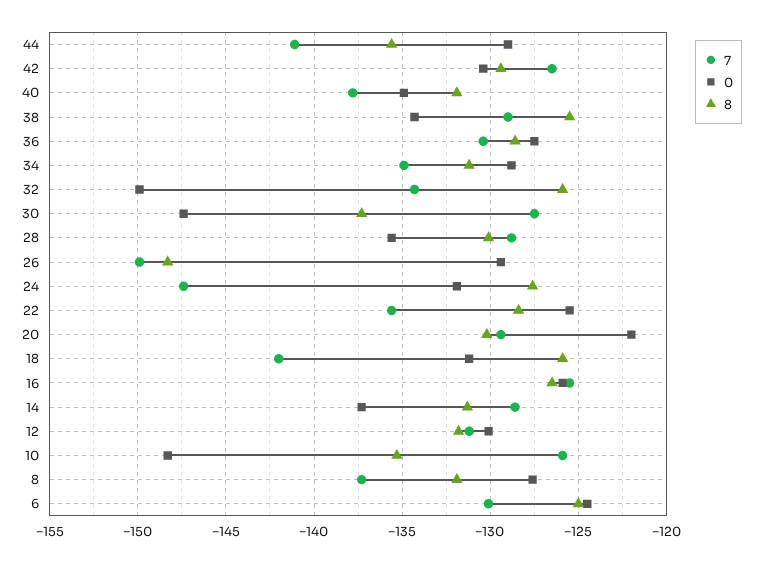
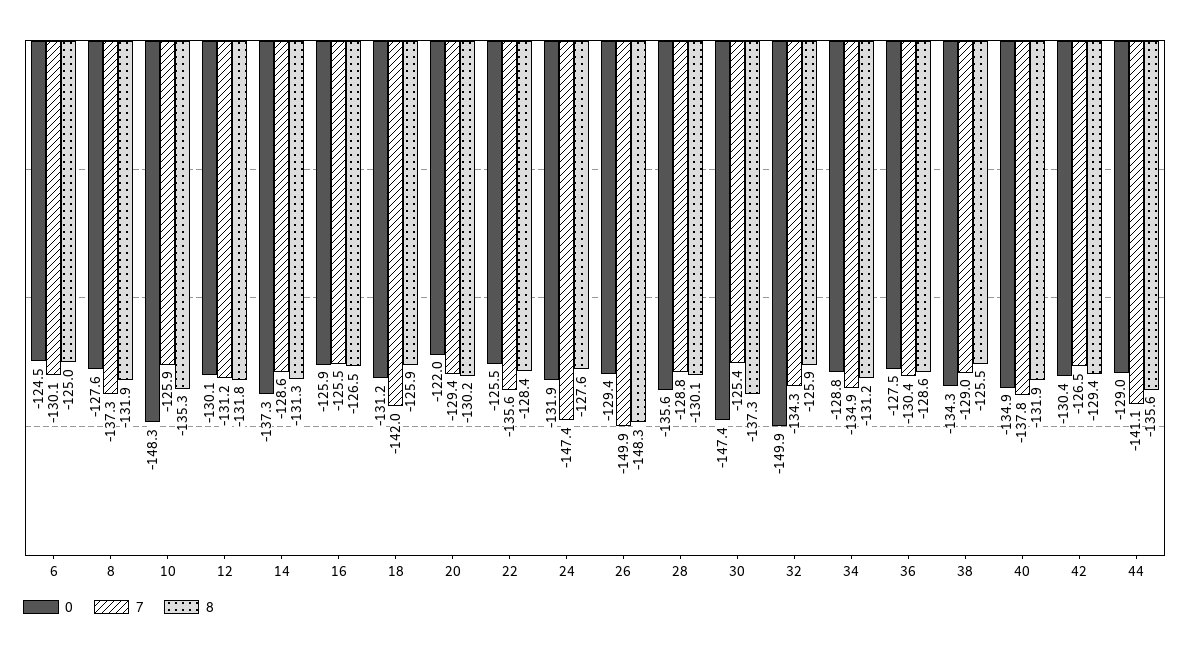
  {
    "7": {
      "44": -141.1,
      "42": -126.5,
      "40": -137.8,
      "38": -129,
      "36": -130.4,
      "34": -134.9,
      "32": -134.3,
-     "30": -127.5,
+     "30": -125.4,
      "28": -128.8,
      "26": -149.9,
      "24": -147.4,
      "22": -135.6,
      "20": -129.4,
      "18": -142,
      "16": -125.5,
      "14": -128.6,
      "12": -131.2,
      "10": -125.9,
      "8": -137.3,
      "6": -130.1
    },
    "0": {
      "44": -129,
      "42": -130.4,
      "40": -134.9,
      "38": -134.3,
      "36": -127.5,
      "34": -128.8,
      "32": -149.9,
      "30": -147.4,
      "28": -135.6,
      "26": -129.4,
      "24": -131.9,
      "22": -125.5,
      "20": -122,
      "18": -131.2,
      "16": -125.9,
      "14": -137.3,
      "12": -130.1,
      "10": -148.3,
      "8": -127.6,
      "6": -124.5
    },
    "8": {
      "44": -135.6,
      "42": -129.4,
      "40": -131.9,
      "38": -125.5,
      "36": -128.6,
      "34": -131.2,
      "32": -125.9,
      "30": -137.3,
      "28": -130.1,
      "26": -148.3,
      "24": -127.6,
      "22": -128.4,
      "20": -130.2,
      "18": -125.9,
      "16": -126.5,
      "14": -131.3,
      "12": -131.8,
      "10": -135.3,
      "8": -131.9,
      "6": -125
    }
  }

